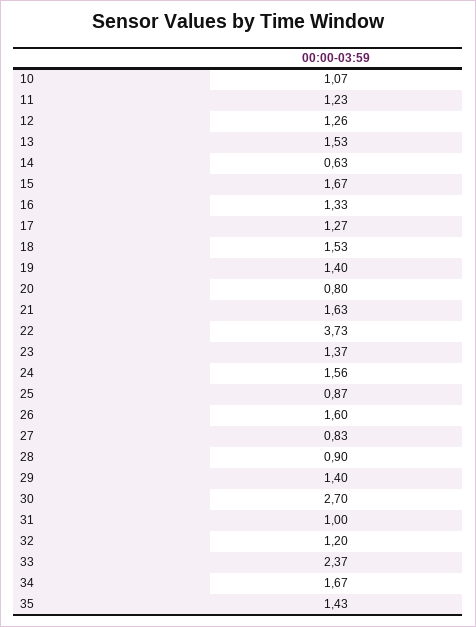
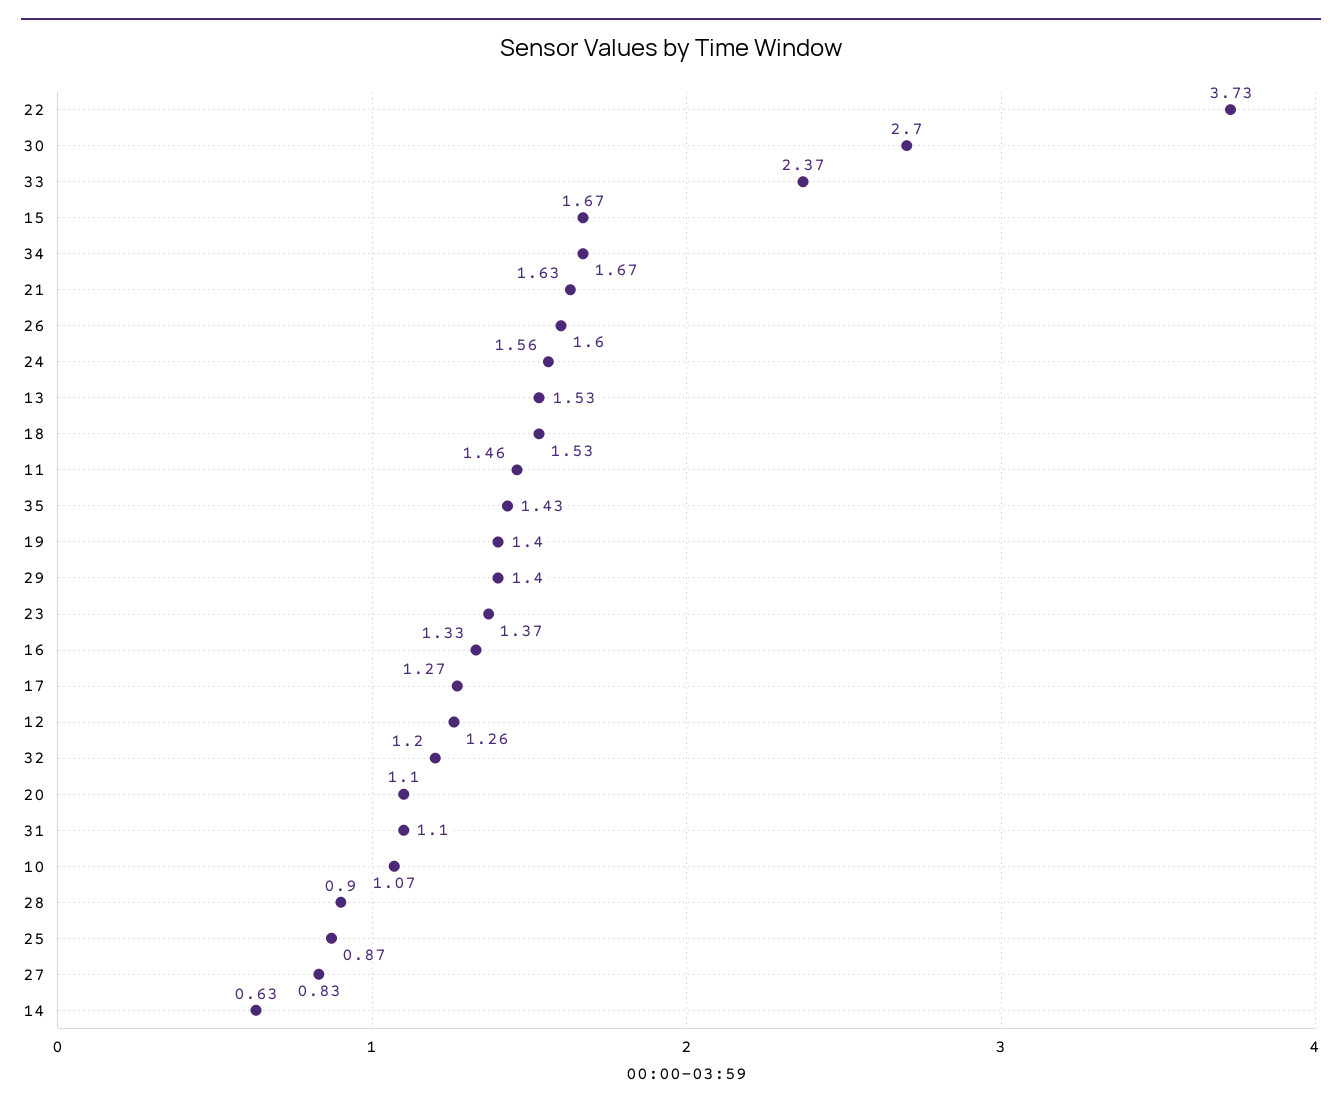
  {
    "10": 1.07,
-   "11": 1.23,
+   "11": 1.46,
    "12": 1.26,
    "13": 1.53,
    "14": 0.63,
    "15": 1.67,
    "16": 1.33,
    "17": 1.27,
    "18": 1.53,
    "19": 1.4,
-   "20": 0.8,
+   "20": 1.1,
    "21": 1.63,
    "22": 3.73,
    "23": 1.37,
    "24": 1.56,
    "25": 0.87,
    "26": 1.6,
    "27": 0.83,
    "28": 0.9,
    "29": 1.4,
    "30": 2.7,
-   "31": 1,
+   "31": 1.1,
    "32": 1.2,
    "33": 2.37,
    "34": 1.67,
    "35": 1.43
  }

